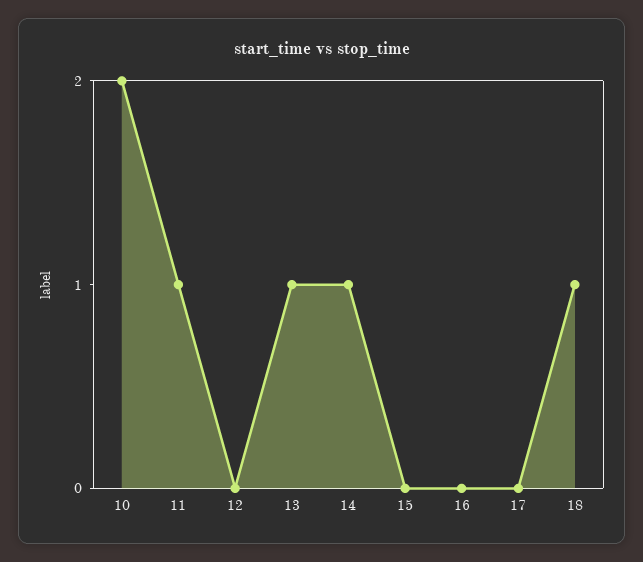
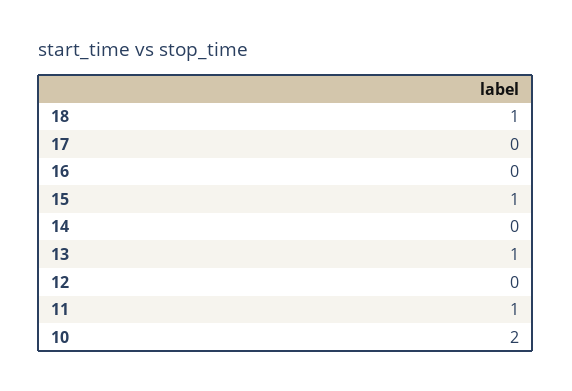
  {
    "10": 2,
    "11": 1,
    "12": 0,
    "13": 1,
-   "14": 1,
+   "14": 0,
-   "15": 0,
+   "15": 1,
    "16": 0,
    "17": 0,
    "18": 1
  }

